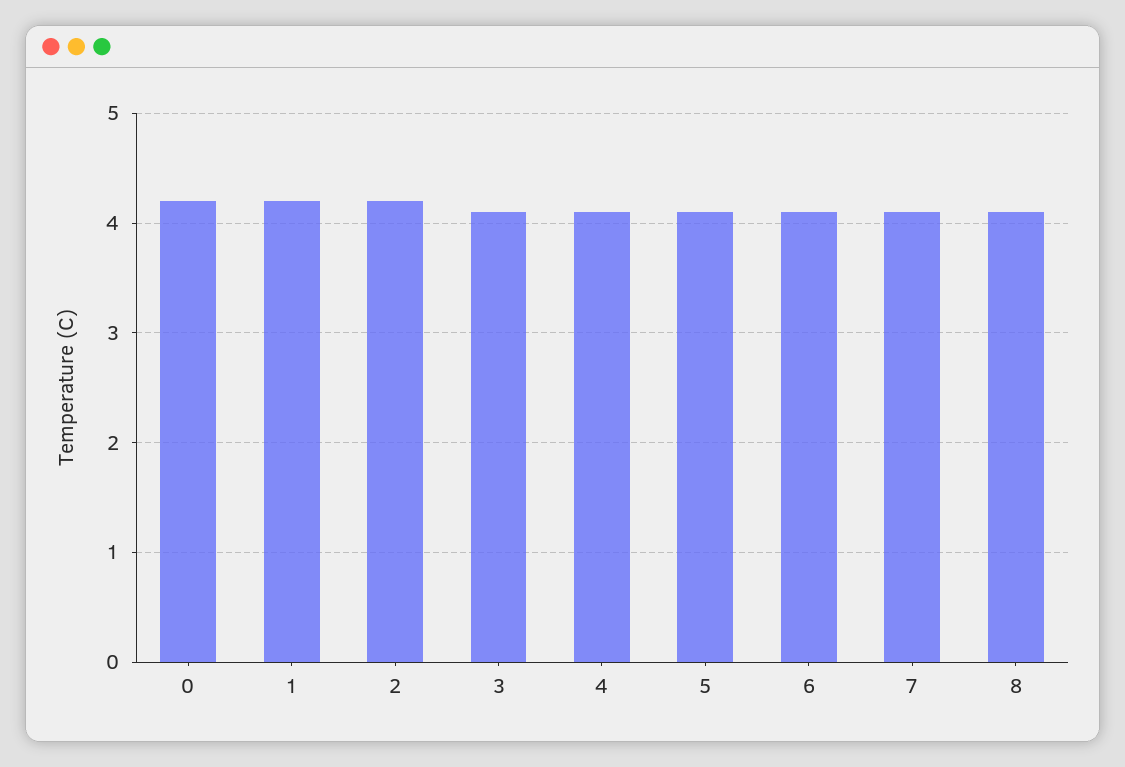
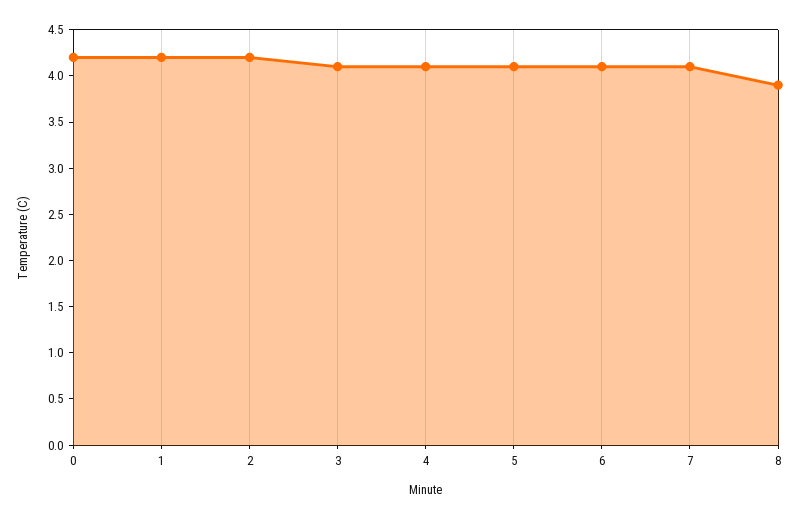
  {
    "0": 4.2,
    "1": 4.2,
    "2": 4.2,
    "3": 4.1,
    "4": 4.1,
    "5": 4.1,
    "6": 4.1,
    "7": 4.1,
-   "8": 4.1
+   "8": 3.9
  }

